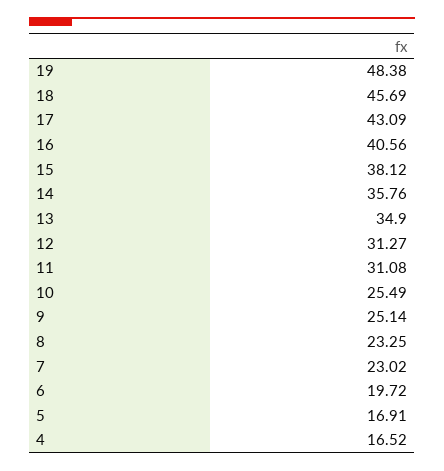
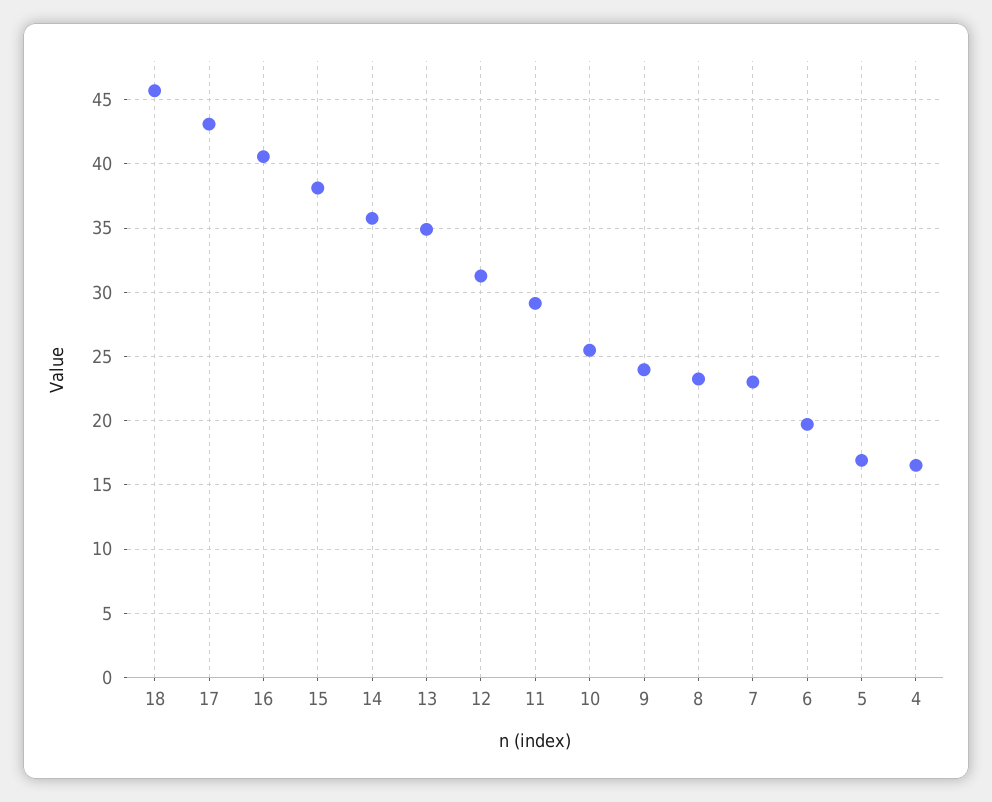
  {
-   "19": 48.38,
    "18": 45.69,
    "17": 43.09,
    "16": 40.56,
    "15": 38.12,
    "14": 35.76,
    "13": 34.9,
    "12": 31.27,
-   "11": 31.08,
+   "11": 29,
    "10": 25.49,
-   "9": 25.14,
+   "9": 24,
    "8": 23.25,
    "7": 23.02,
    "6": 19.72,
    "5": 16.91,
    "4": 16.52
  }

